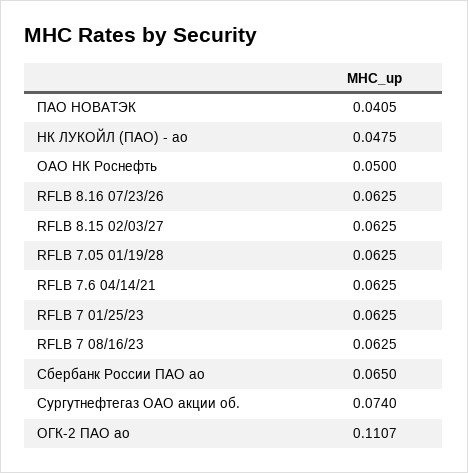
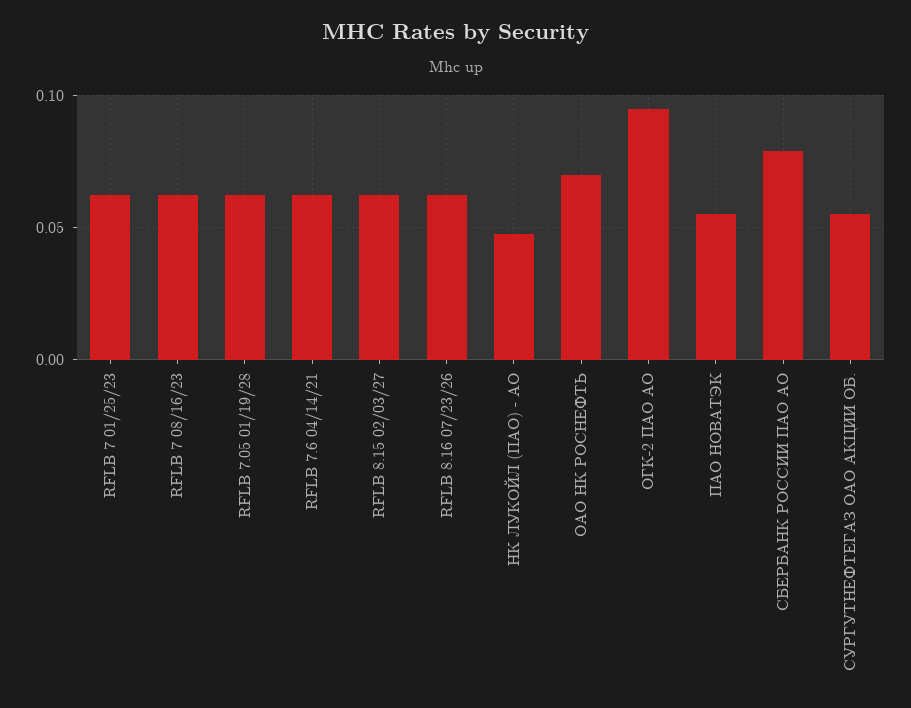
  {
-   "ПАО НОВАТЭК": 0.0405,
+   "ПАО НОВАТЭК": 0.055,
    "НК ЛУКОЙЛ (ПАО) - ао": 0.0475,
-   "ОАО НК Роснефть": 0.05,
+   "ОАО НК Роснефть": 0.07,
    "RFLB 8.16 07/23/26": 0.0625,
    "RFLB 8.15 02/03/27": 0.0625,
    "RFLB 7.05 01/19/28": 0.0625,
    "RFLB 7.6 04/14/21": 0.0625,
    "RFLB 7 01/25/23": 0.0625,
    "RFLB 7 08/16/23": 0.0625,
-   "Сбербанк России ПАО ао": 0.065,
+   "Сбербанк России ПАО ао": 0.08,
-   "Сургутнефтегаз ОАО акции об.": 0.074,
+   "Сургутнефтегаз ОАО акции об.": 0.055,
-   "ОГК-2 ПАО ао": 0.1107
+   "ОГК-2 ПАО ао": 0.095
  }

